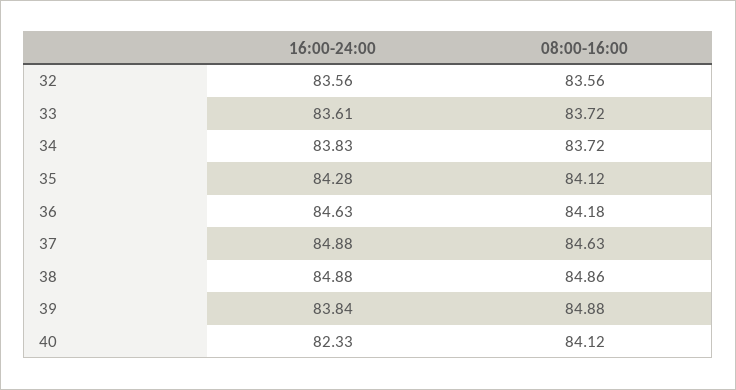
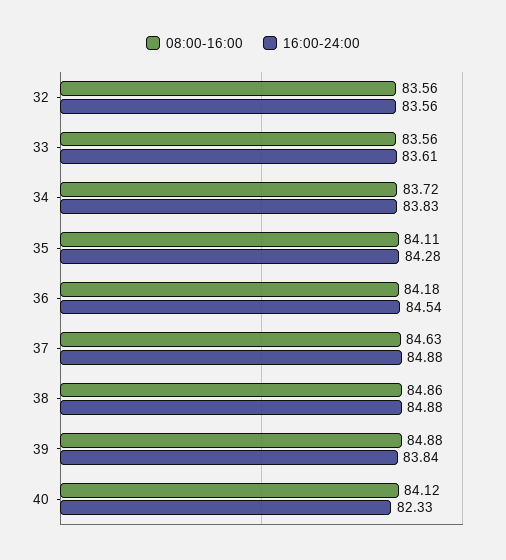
  {
    "16:00-24:00": {
      "32": 83.56,
      "33": 83.61,
      "34": 83.83,
      "35": 84.28,
-     "36": 84.63,
+     "36": 84.54,
      "37": 84.88,
      "38": 84.88,
      "39": 83.84,
      "40": 82.33
    },
    "08:00-16:00": {
      "32": 83.56,
-     "33": 83.72,
+     "33": 83.56,
      "34": 83.72,
-     "35": 84.12,
+     "35": 84.11,
      "36": 84.18,
      "37": 84.63,
      "38": 84.86,
      "39": 84.88,
      "40": 84.12
    }
  }

